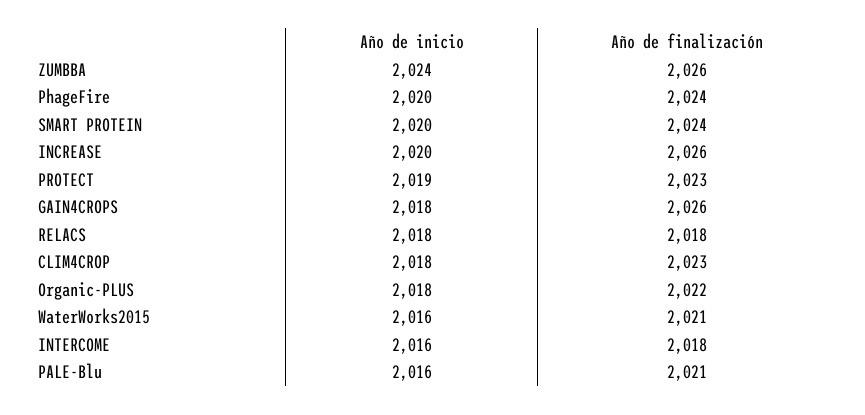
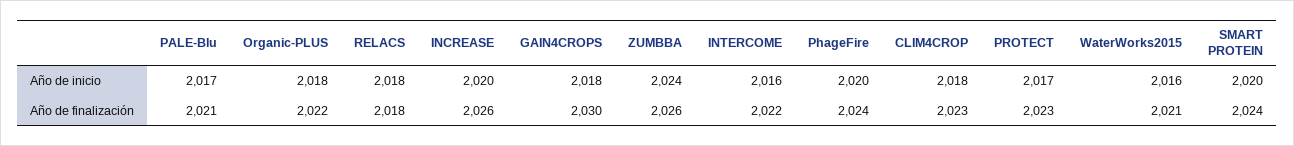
  {
    "Año de inicio": {
      "ZUMBBA": 2024,
      "PhageFire": 2020,
      "SMART PROTEIN": 2020,
      "INCREASE": 2020,
-     "PROTECT": 2019,
+     "PROTECT": 2017,
      "GAIN4CROPS": 2018,
      "RELACS": 2018,
      "CLIM4CROP": 2018,
      "Organic-PLUS": 2018,
      "WaterWorks2015": 2016,
      "INTERCOME": 2016,
-     "PALE-Blu": 2016
+     "PALE-Blu": 2017
    },
    "Año de finalización": {
      "ZUMBBA": 2026,
      "PhageFire": 2024,
      "SMART PROTEIN": 2024,
      "INCREASE": 2026,
      "PROTECT": 2023,
-     "GAIN4CROPS": 2026,
+     "GAIN4CROPS": 2030,
      "RELACS": 2018,
      "CLIM4CROP": 2023,
      "Organic-PLUS": 2022,
      "WaterWorks2015": 2021,
-     "INTERCOME": 2018,
+     "INTERCOME": 2022,
      "PALE-Blu": 2021
    }
  }

